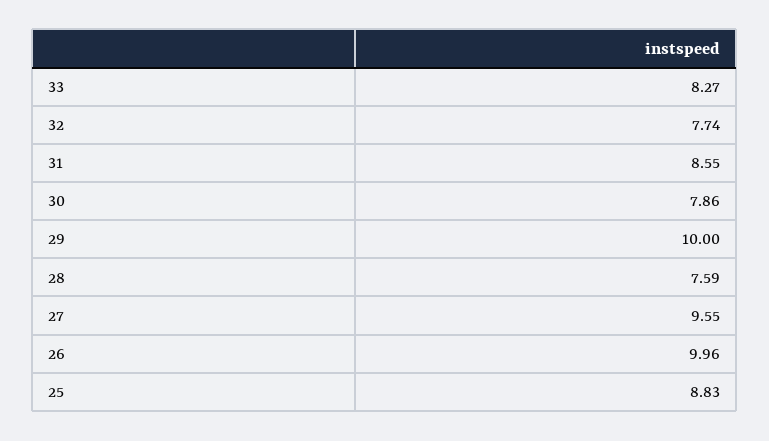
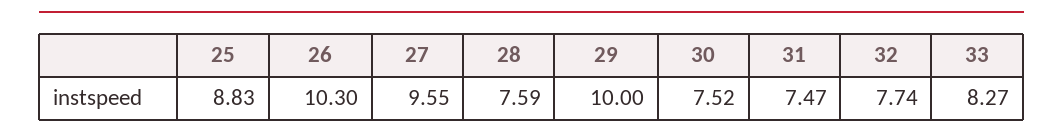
  {
    "33": 8.27,
    "32": 7.74,
-   "31": 8.55,
+   "31": 7.47,
-   "30": 7.86,
+   "30": 7.52,
    "29": 10,
    "28": 7.59,
    "27": 9.55,
-   "26": 9.96,
+   "26": 10.3,
    "25": 8.83
  }

